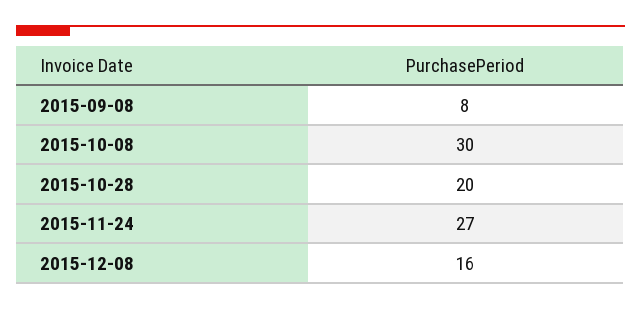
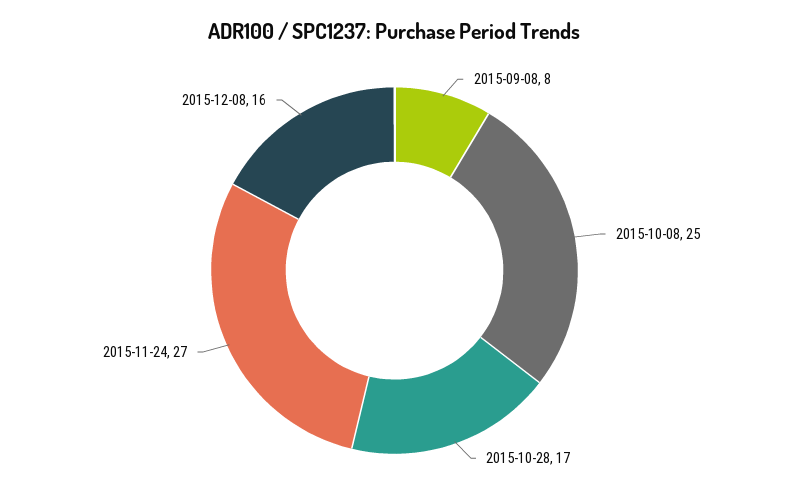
  {
    "2015-09-08": 8,
-   "2015-10-08": 30,
+   "2015-10-08": 25,
-   "2015-10-28": 20,
+   "2015-10-28": 17,
    "2015-11-24": 27,
    "2015-12-08": 16
  }

